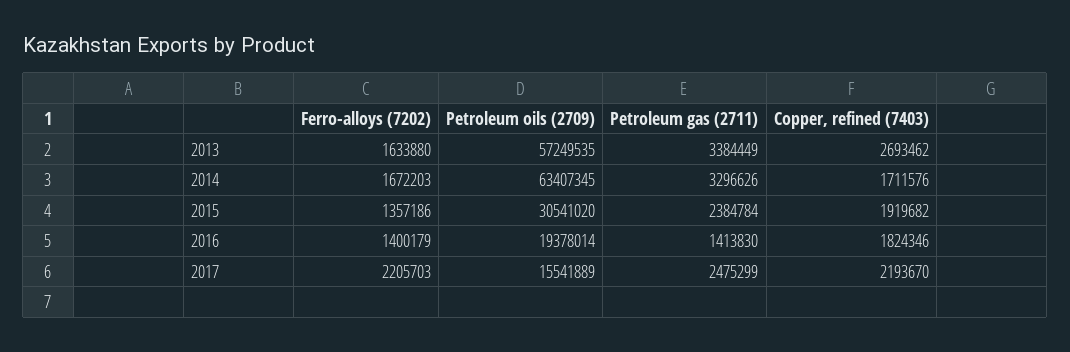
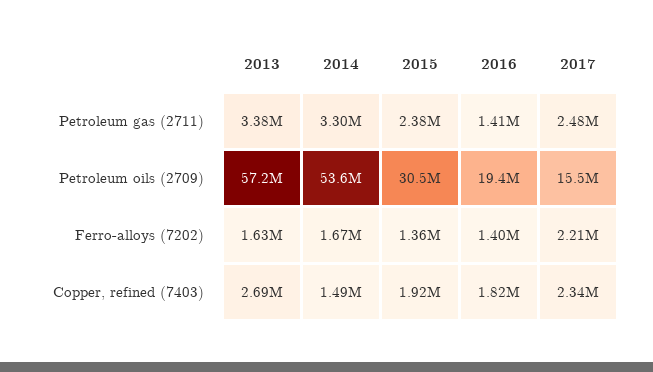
  {
    "Ferro-alloys (7202)": {
      "2013": 1633880,
      "2014": 1672203,
      "2015": 1357186,
      "2016": 1400179,
      "2017": 2205703
    },
    "Petroleum oils (2709)": {
      "2013": 57249535,
-     "2014": 63407345,
+     "2014": 53600000,
      "2015": 30541020,
      "2016": 19378014,
      "2017": 15541889
    },
    "Petroleum gas (2711)": {
      "2013": 3384449,
      "2014": 3296626,
      "2015": 2384784,
      "2016": 1413830,
      "2017": 2475299
    },
    "Copper, refined (7403)": {
      "2013": 2693462,
-     "2014": 1711576,
+     "2014": 1490000,
      "2015": 1919682,
      "2016": 1824346,
-     "2017": 2193670
+     "2017": 2340000
    }
  }

